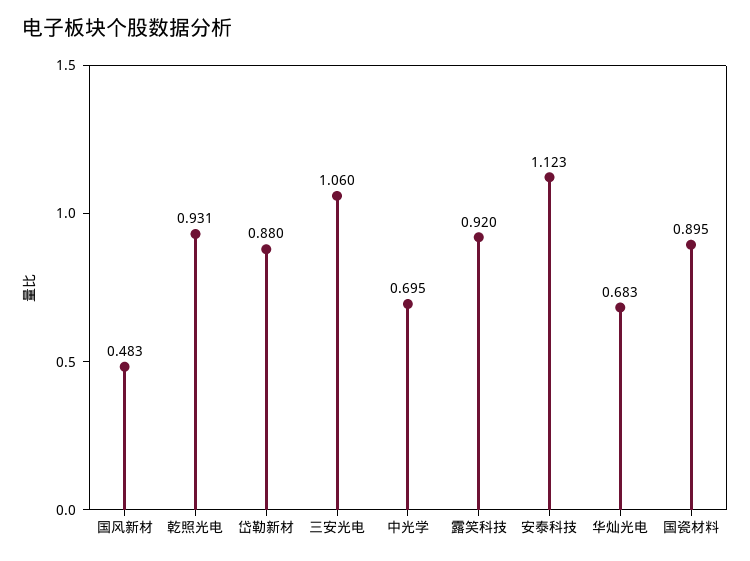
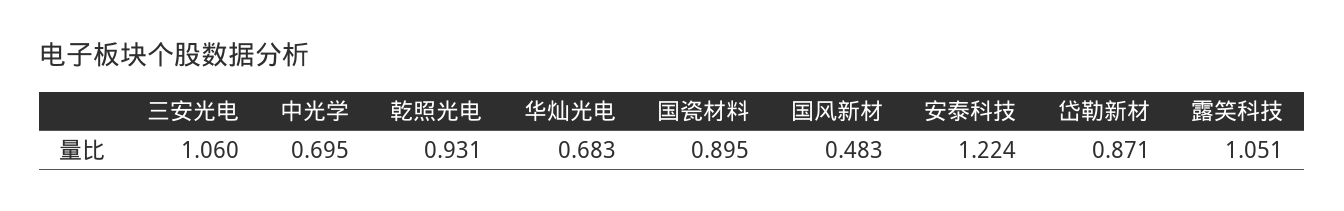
  {
    "国风新材": 0.483,
    "乾照光电": 0.931,
-   "岱勒新材": 0.88,
+   "岱勒新材": 0.871,
    "三安光电": 1.06,
    "中光学": 0.695,
-   "露笑科技": 0.92,
+   "露笑科技": 1.051,
-   "安泰科技": 1.123,
+   "安泰科技": 1.224,
    "华灿光电": 0.683,
    "国瓷材料": 0.895
  }

